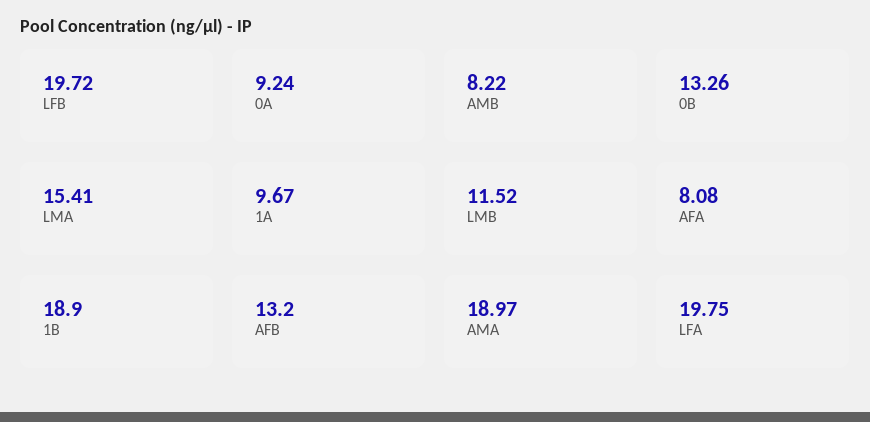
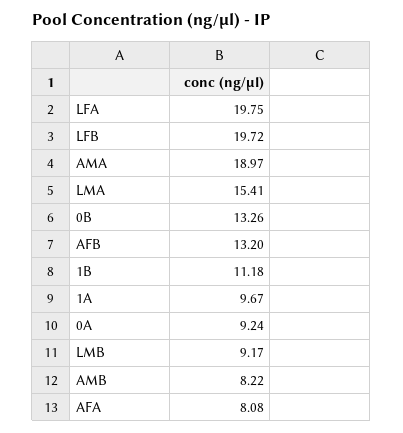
  {
    "LFB": 19.72,
    "0A": 9.24,
    "AMB": 8.22,
    "0B": 13.26,
    "LMA": 15.41,
    "1A": 9.67,
-   "LMB": 11.52,
+   "LMB": 9.17,
    "AFA": 8.08,
-   "1B": 18.9,
+   "1B": 11.18,
    "AFB": 13.2,
    "AMA": 18.97,
    "LFA": 19.75
  }

